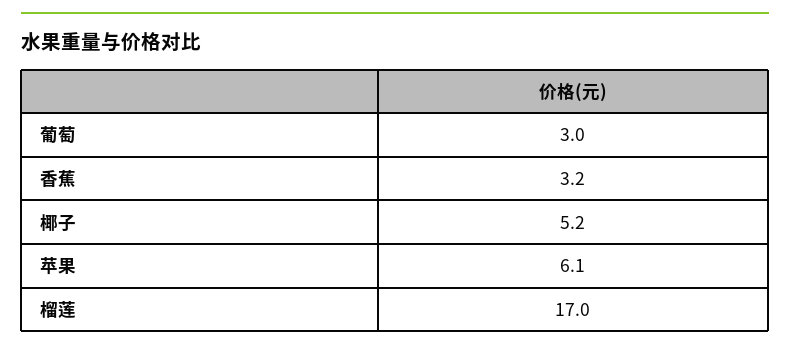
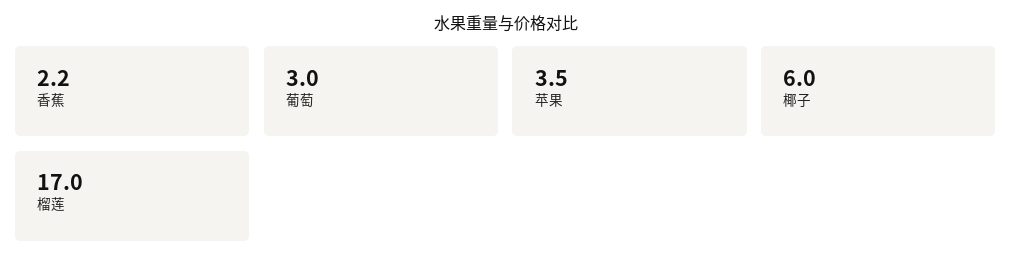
  {
    "葡萄": 3,
-   "香蕉": 3.2,
+   "香蕉": 2.2,
-   "椰子": 5.2,
+   "椰子": 6,
-   "苹果": 6.1,
+   "苹果": 3.5,
    "榴莲": 17
  }

